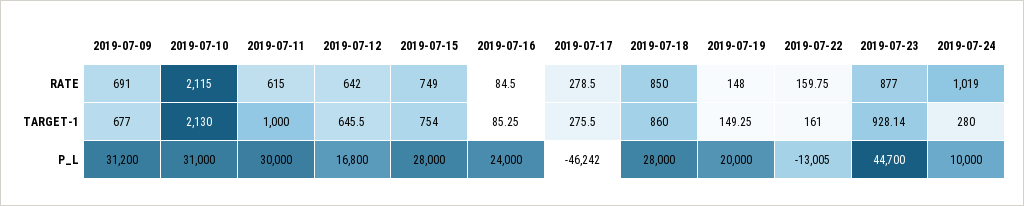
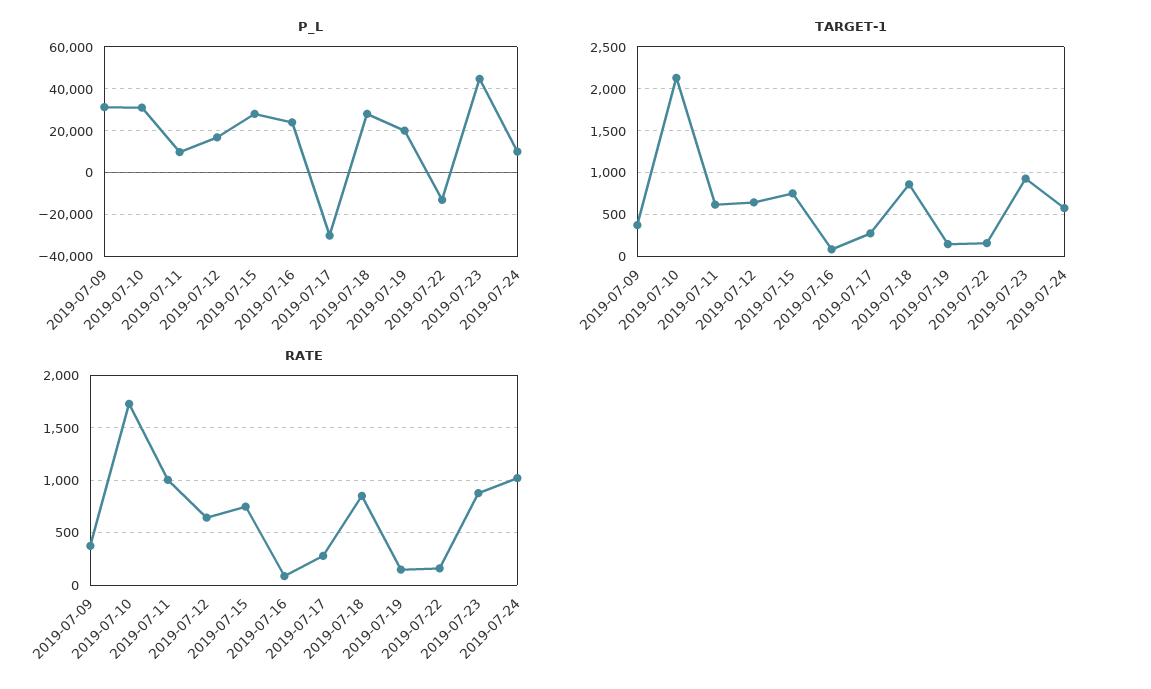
  {
    "RATE": {
-     "2019-07-09": 691,
+     "2019-07-09": 400,
-     "2019-07-10": 2115,
+     "2019-07-10": 1700,
-     "2019-07-11": 615,
+     "2019-07-11": 1000,
      "2019-07-12": 642,
      "2019-07-15": 749,
      "2019-07-16": 84.5,
      "2019-07-17": 278.5,
      "2019-07-18": 850,
      "2019-07-19": 148,
      "2019-07-22": 159.75,
      "2019-07-23": 877,
      "2019-07-24": 1019
    },
    "TARGET-1": {
-     "2019-07-09": 677,
+     "2019-07-09": 400,
      "2019-07-10": 2130,
-     "2019-07-11": 1000,
+     "2019-07-11": 600,
      "2019-07-12": 645.5,
      "2019-07-15": 754,
      "2019-07-16": 85.25,
      "2019-07-17": 275.5,
      "2019-07-18": 860,
      "2019-07-19": 149.25,
      "2019-07-22": 161,
      "2019-07-23": 928.14,
-     "2019-07-24": 280
+     "2019-07-24": 600
    },
    "P_L": {
      "2019-07-09": 31200,
      "2019-07-10": 31000,
-     "2019-07-11": 30000,
+     "2019-07-11": 10000,
      "2019-07-12": 16800,
      "2019-07-15": 28000,
      "2019-07-16": 24000,
-     "2019-07-17": -46242,
+     "2019-07-17": -30000,
      "2019-07-18": 28000,
      "2019-07-19": 20000,
      "2019-07-22": -13005,
      "2019-07-23": 44700,
      "2019-07-24": 10000
    }
  }

